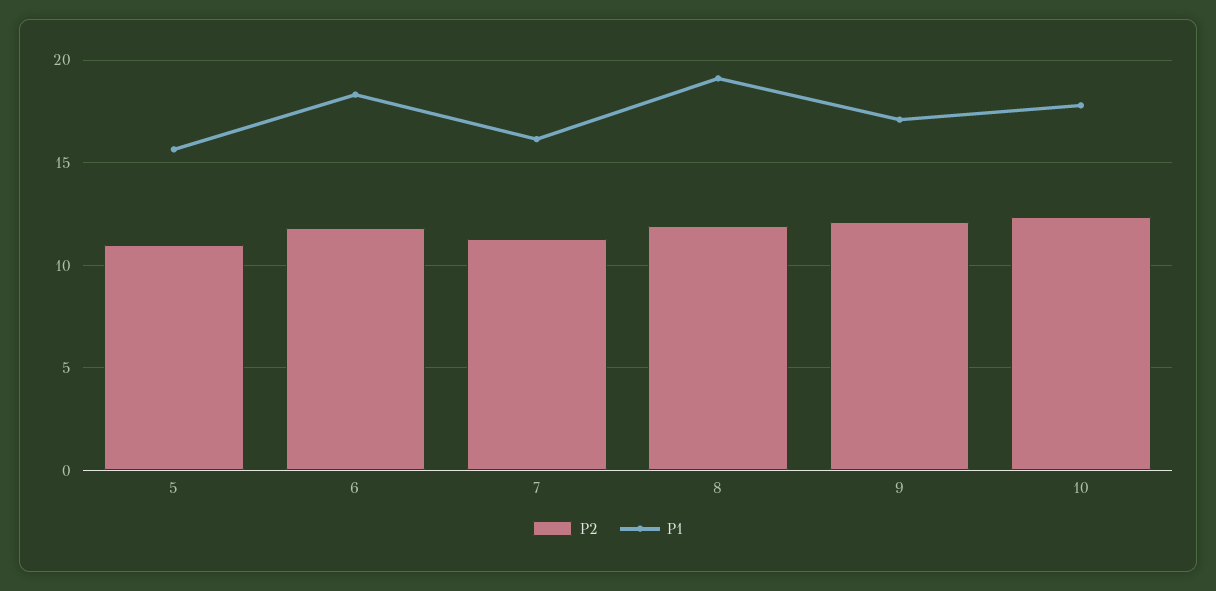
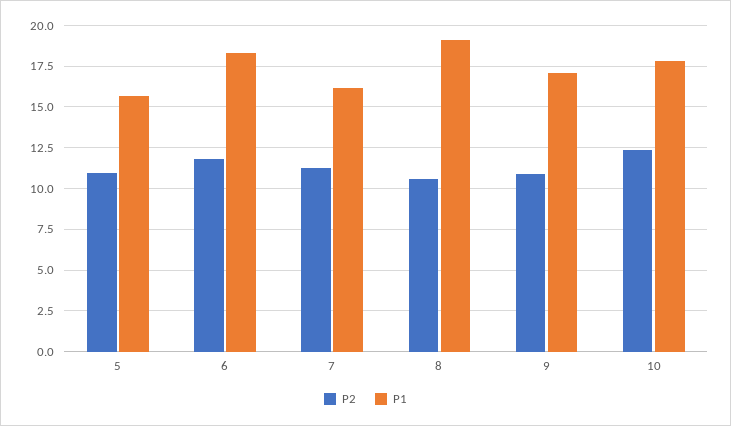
  {
    "P2": {
      "5": 11,
      "6": 12,
      "7": 11.5,
-     "8": 12,
+     "8": 10.5,
-     "9": 12,
+     "9": 11,
      "10": 12.5
    },
    "P1": {
      "5": 15.5,
      "6": 18.5,
      "7": 16,
      "8": 19,
      "9": 17,
      "10": 18
    }
  }

